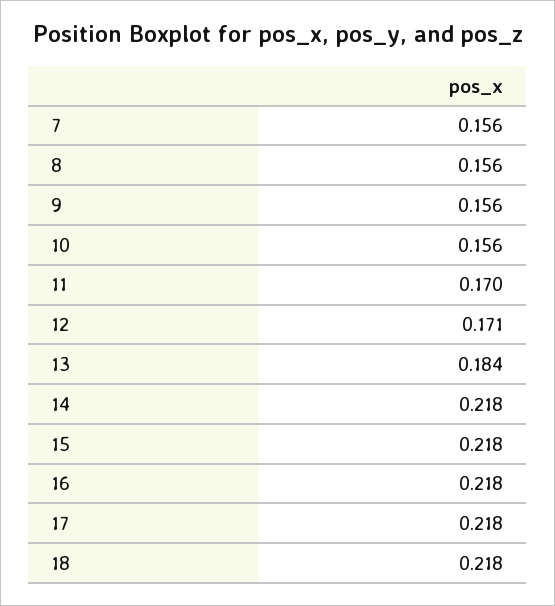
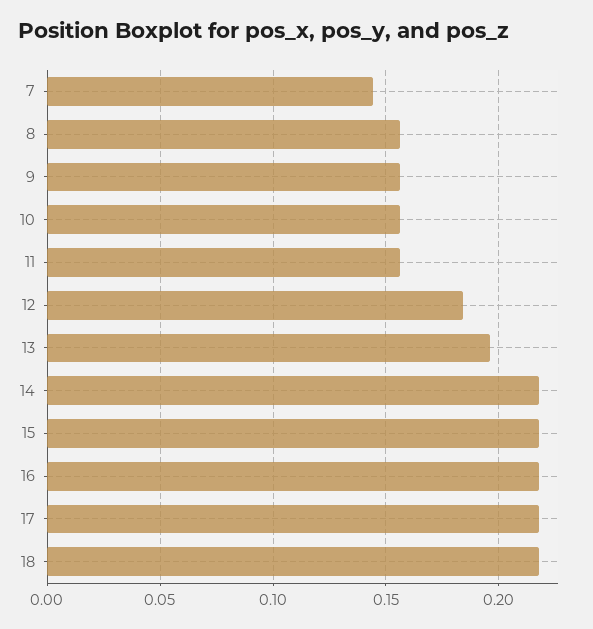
  {
-   "7": 0.156,
+   "7": 0.145,
    "8": 0.156,
    "9": 0.156,
    "10": 0.156,
-   "11": 0.17,
+   "11": 0.155,
-   "12": 0.171,
+   "12": 0.185,
-   "13": 0.184,
+   "13": 0.195,
    "14": 0.218,
    "15": 0.218,
    "16": 0.218,
    "17": 0.218,
    "18": 0.218
  }

